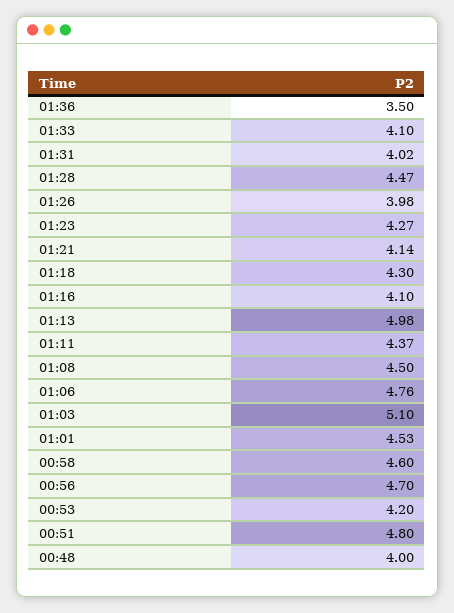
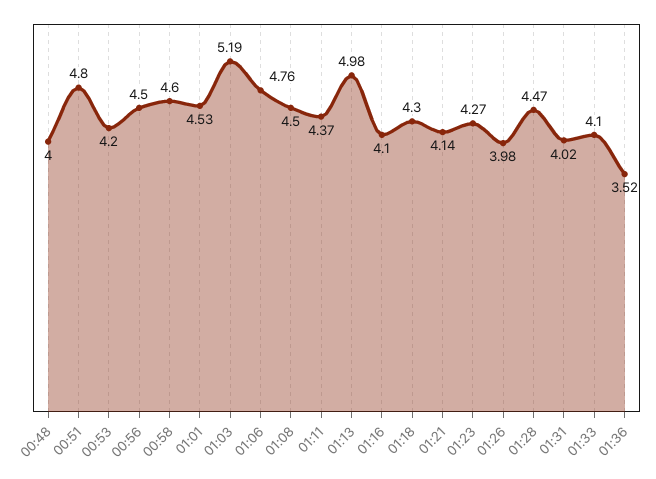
  {
-   "01:36": 3.5,
+   "01:36": 3.52,
    "01:33": 4.1,
    "01:31": 4.02,
    "01:28": 4.47,
    "01:26": 3.98,
    "01:23": 4.27,
    "01:21": 4.14,
    "01:18": 4.3,
    "01:16": 4.1,
    "01:13": 4.98,
    "01:11": 4.37,
    "01:08": 4.5,
    "01:06": 4.76,
-   "01:03": 5.1,
+   "01:03": 5.19,
    "01:01": 4.53,
    "00:58": 4.6,
-   "00:56": 4.7,
+   "00:56": 4.5,
    "00:53": 4.2,
    "00:51": 4.8,
    "00:48": 4
  }

